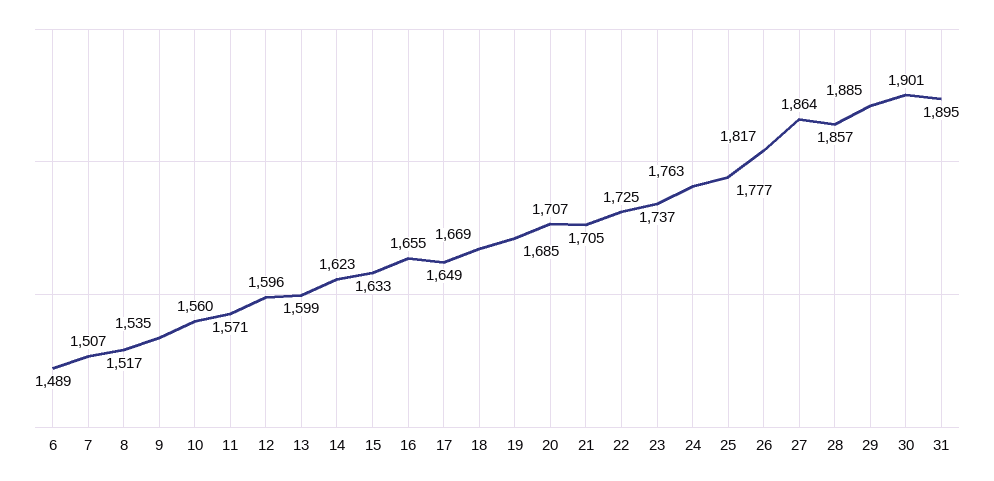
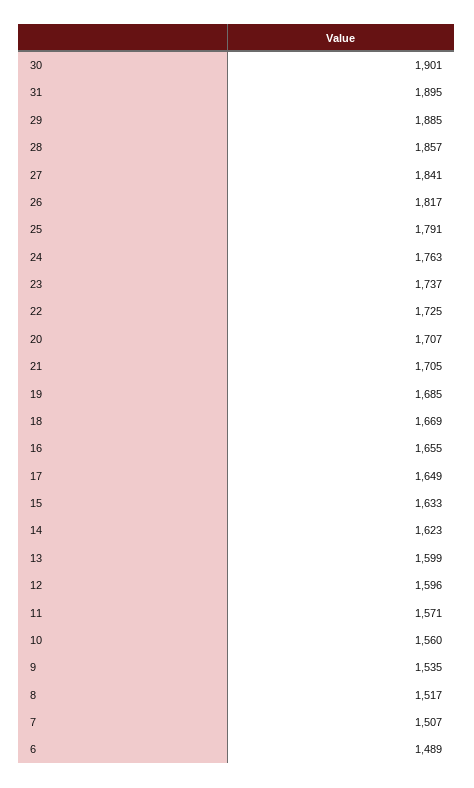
  {
    "6": 1489,
    "7": 1507,
    "8": 1517,
    "9": 1535,
    "10": 1560,
    "11": 1571,
    "12": 1596,
    "13": 1599,
    "14": 1623,
    "15": 1633,
    "16": 1655,
    "17": 1649,
    "18": 1669,
    "19": 1685,
    "20": 1707,
    "21": 1705,
    "22": 1725,
    "23": 1737,
    "24": 1763,
-   "25": 1777,
+   "25": 1791,
    "26": 1817,
-   "27": 1864,
+   "27": 1841,
    "28": 1857,
    "29": 1885,
    "30": 1901,
    "31": 1895
  }

